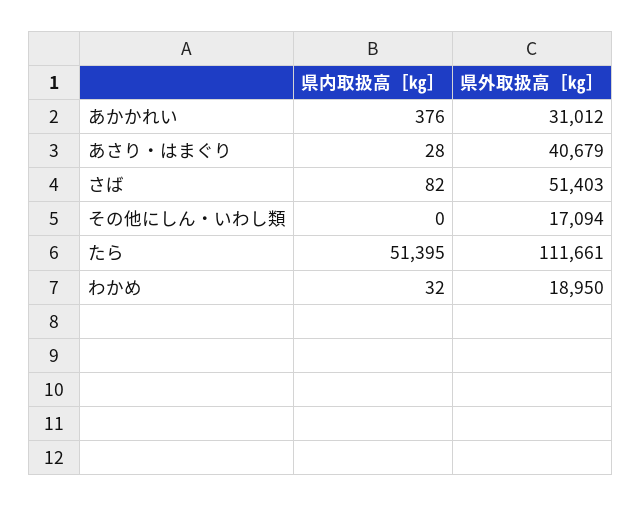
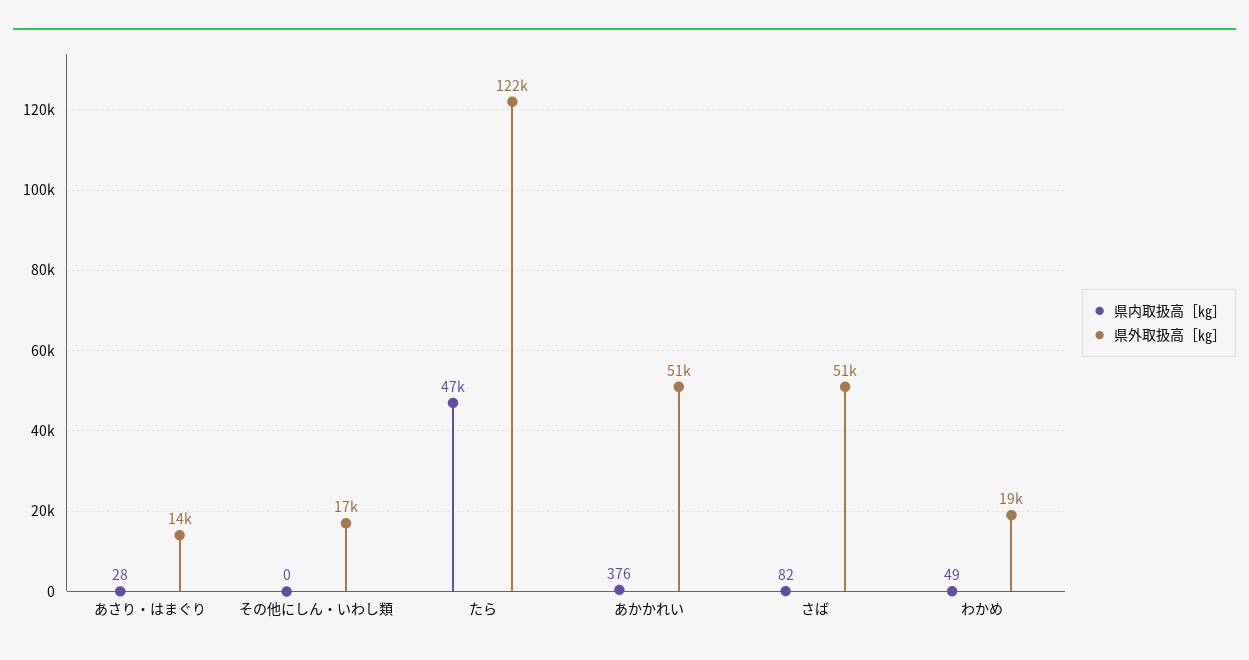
  {
    "県内取扱高［㎏］": {
      "あかかれい": 376,
      "あさり・はまぐり": 28,
      "さば": 82,
      "その他にしん・いわし類": 0,
-     "たら": 51395,
+     "たら": 47000,
-     "わかめ": 32
+     "わかめ": 49
    },
    "県外取扱高［㎏］": {
-     "あかかれい": 31012,
+     "あかかれい": 51000,
-     "あさり・はまぐり": 40679,
+     "あさり・はまぐり": 14000,
      "さば": 51403,
      "その他にしん・いわし類": 17094,
-     "たら": 111661,
+     "たら": 122000,
      "わかめ": 18950
    }
  }

